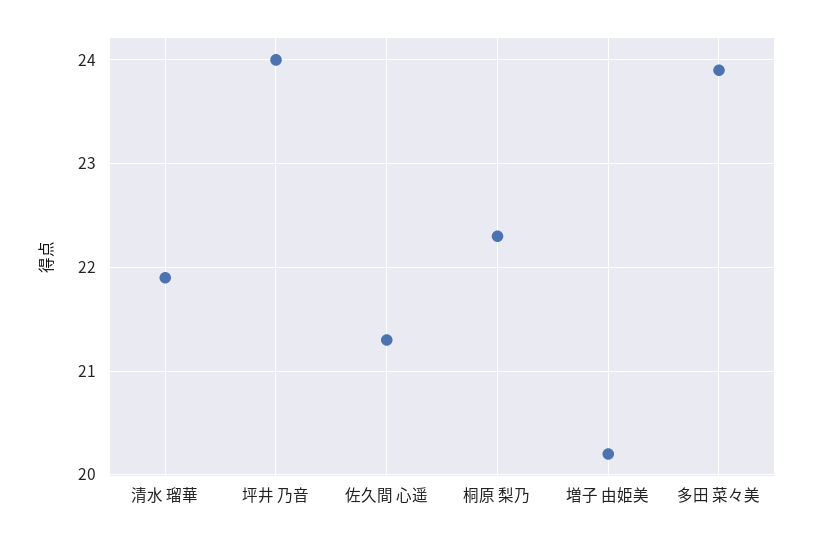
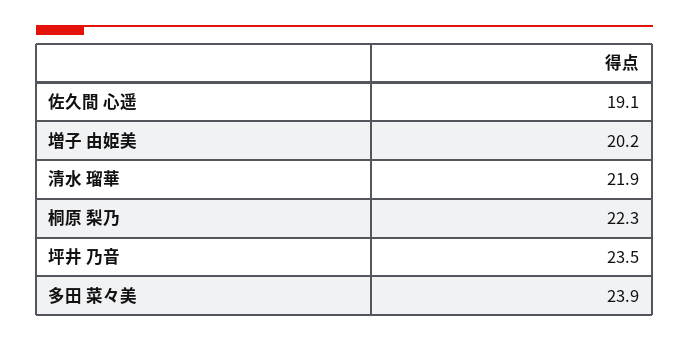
  {
    "清水 瑠華": 21.9,
-   "坪井 乃音": 24,
+   "坪井 乃音": 23.5,
-   "佐久間 心遥": 21.3,
+   "佐久間 心遥": 19.1,
    "桐原 梨乃": 22.3,
    "増子 由姫美": 20.2,
    "多田 菜々美": 23.9
  }

